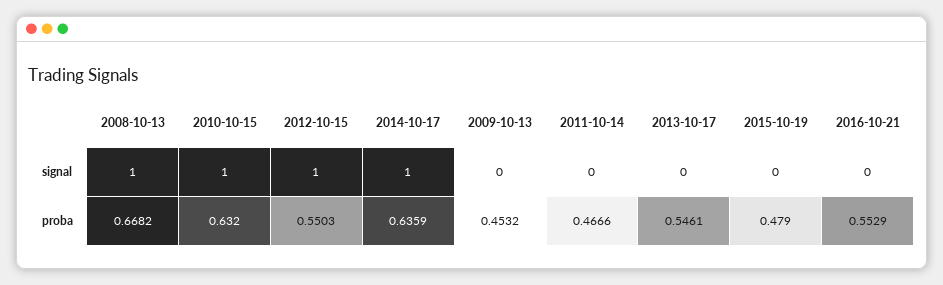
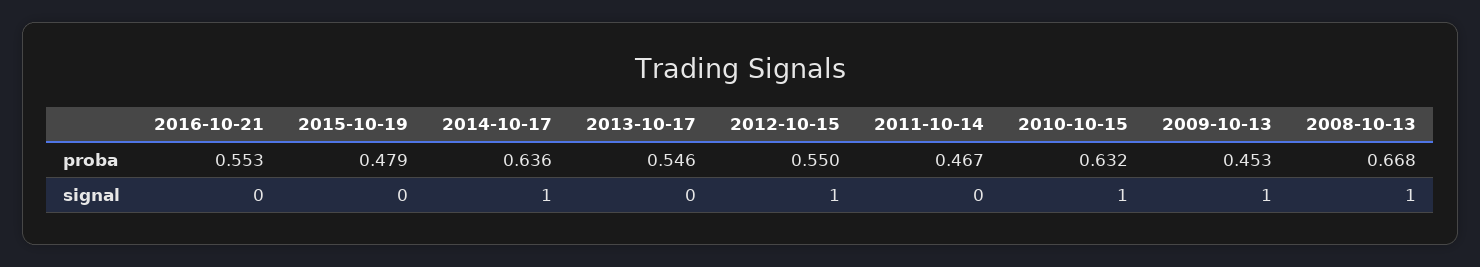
  {
    "2008-10-13": {
      "signal": 1,
      "proba": 0.6682
    },
    "2010-10-15": {
      "signal": 1,
      "proba": 0.632
    },
    "2012-10-15": {
      "signal": 1,
      "proba": 0.5503
    },
    "2014-10-17": {
      "signal": 1,
      "proba": 0.6359
    },
    "2009-10-13": {
-     "signal": 0,
+     "signal": 1,
      "proba": 0.4532
    },
    "2011-10-14": {
      "signal": 0,
      "proba": 0.4666
    },
    "2013-10-17": {
      "signal": 0,
      "proba": 0.5461
    },
    "2015-10-19": {
      "signal": 0,
      "proba": 0.479
    },
    "2016-10-21": {
      "signal": 0,
      "proba": 0.5529
    }
  }

